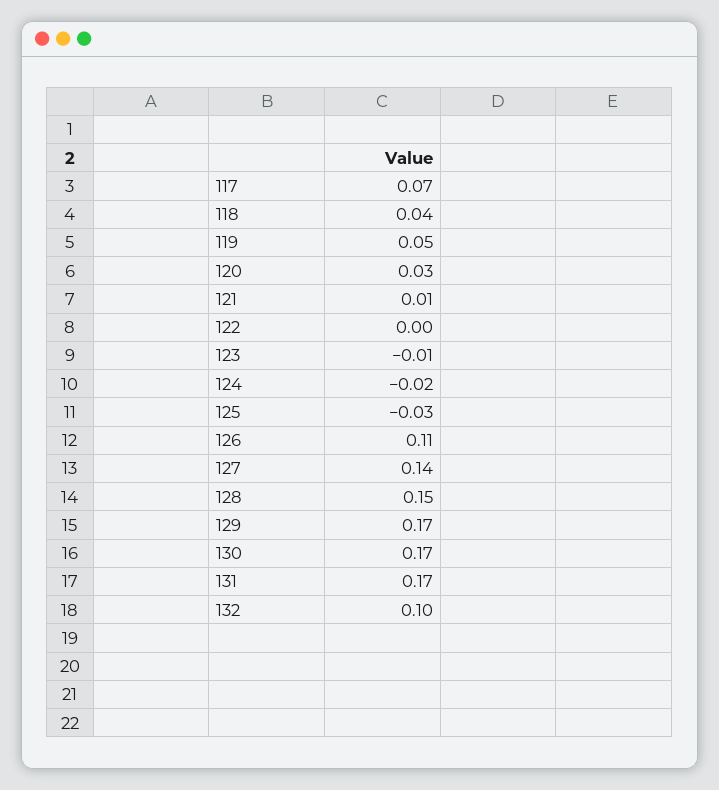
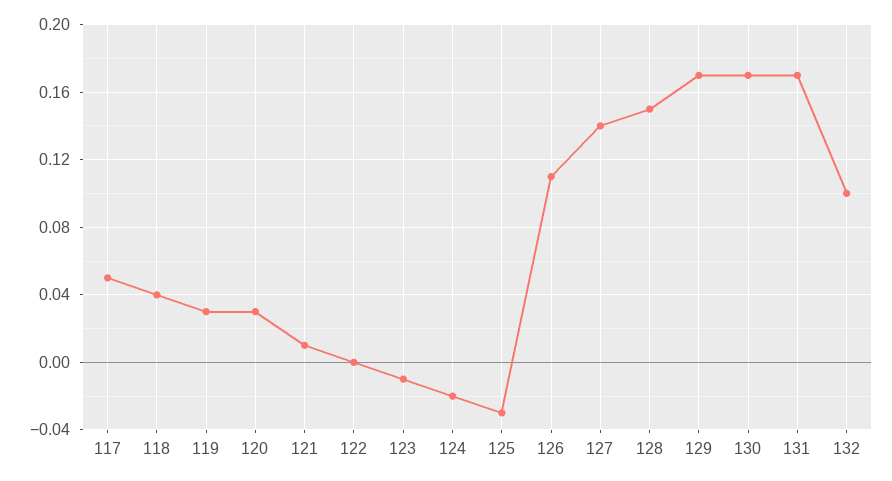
  {
-   "117": 0.07,
+   "117": 0.05,
    "118": 0.04,
-   "119": 0.05,
+   "119": 0.03,
    "120": 0.03,
    "121": 0.01,
    "122": 0,
    "123": -0.01,
    "124": -0.02,
    "125": -0.03,
    "126": 0.11,
    "127": 0.14,
    "128": 0.15,
    "129": 0.17,
    "130": 0.17,
    "131": 0.17,
    "132": 0.1
  }

